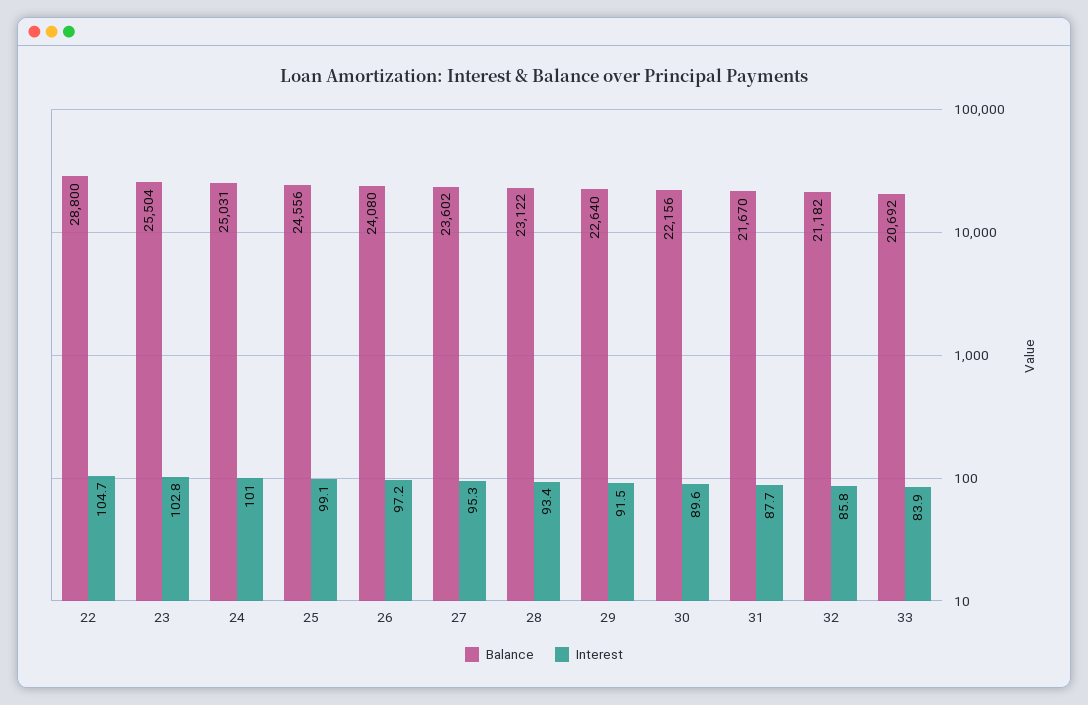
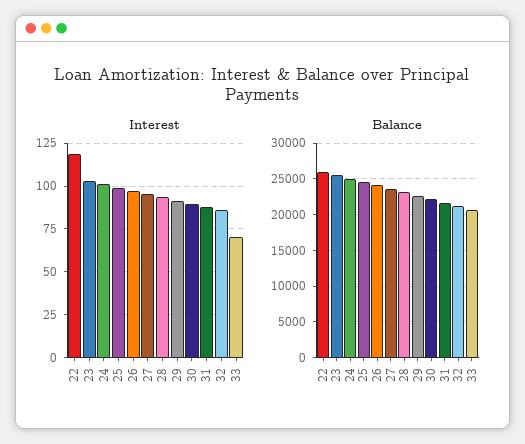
  {
    "Balance": {
-     "22": 28800,
+     "22": 26000,
      "23": 25504,
      "24": 25031,
      "25": 24556,
      "26": 24080,
      "27": 23602,
      "28": 23122,
      "29": 22640,
      "30": 22156,
      "31": 21670,
      "32": 21182,
      "33": 20692
    },
    "Interest": {
-     "22": 104.7,
+     "22": 120,
      "23": 102.8,
      "24": 101,
      "25": 99.1,
      "26": 97.2,
      "27": 95.3,
      "28": 93.4,
      "29": 91.5,
      "30": 89.6,
      "31": 87.7,
      "32": 85.8,
-     "33": 83.9
+     "33": 70
    }
  }

